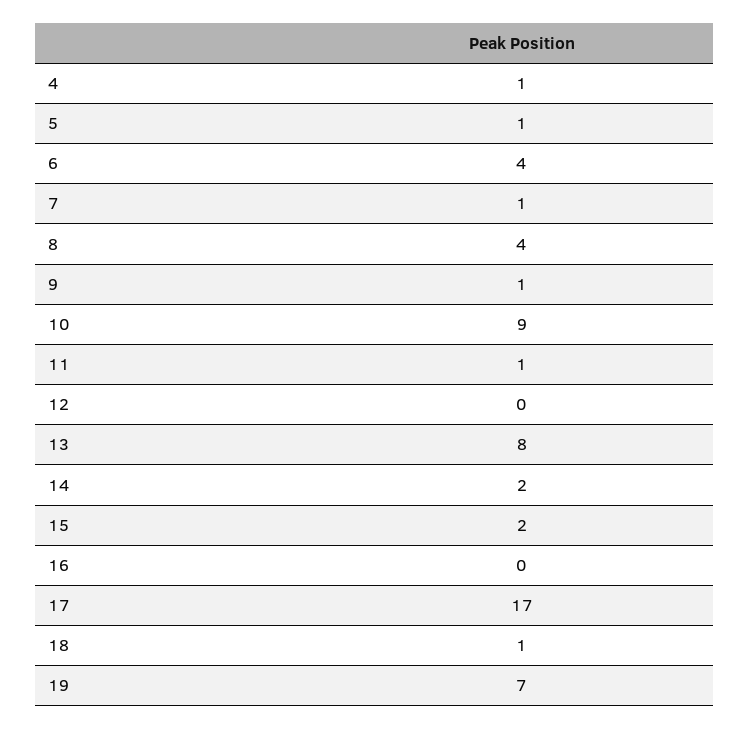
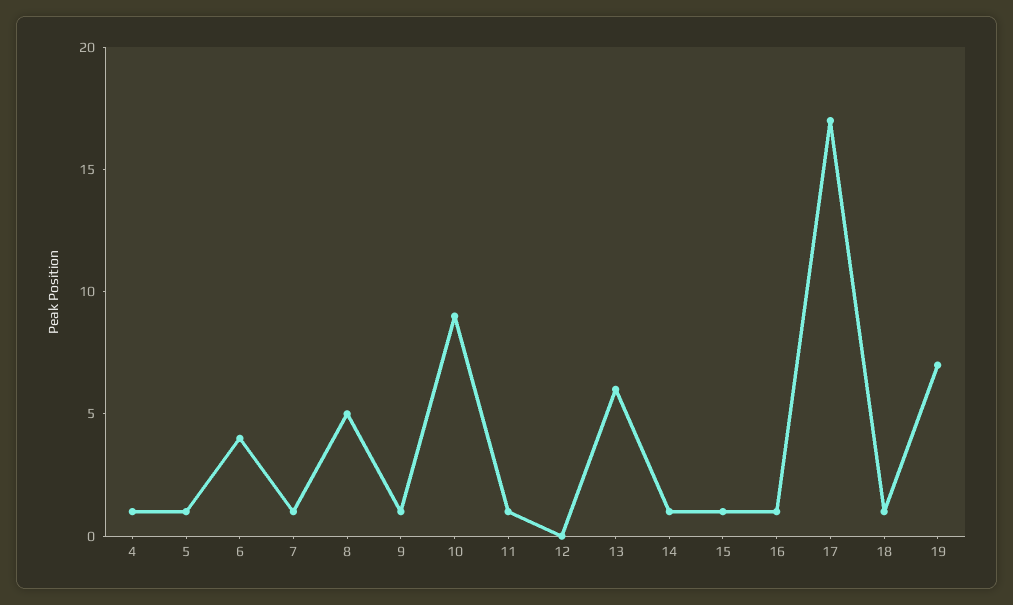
  {
    "4": 1,
    "5": 1,
    "6": 4,
    "7": 1,
-   "8": 4,
+   "8": 5,
    "9": 1,
    "10": 9,
    "11": 1,
    "12": 0,
-   "13": 8,
+   "13": 6,
-   "14": 2,
+   "14": 1,
-   "15": 2,
+   "15": 1,
-   "16": 0,
+   "16": 1,
    "17": 17,
    "18": 1,
    "19": 7
  }

